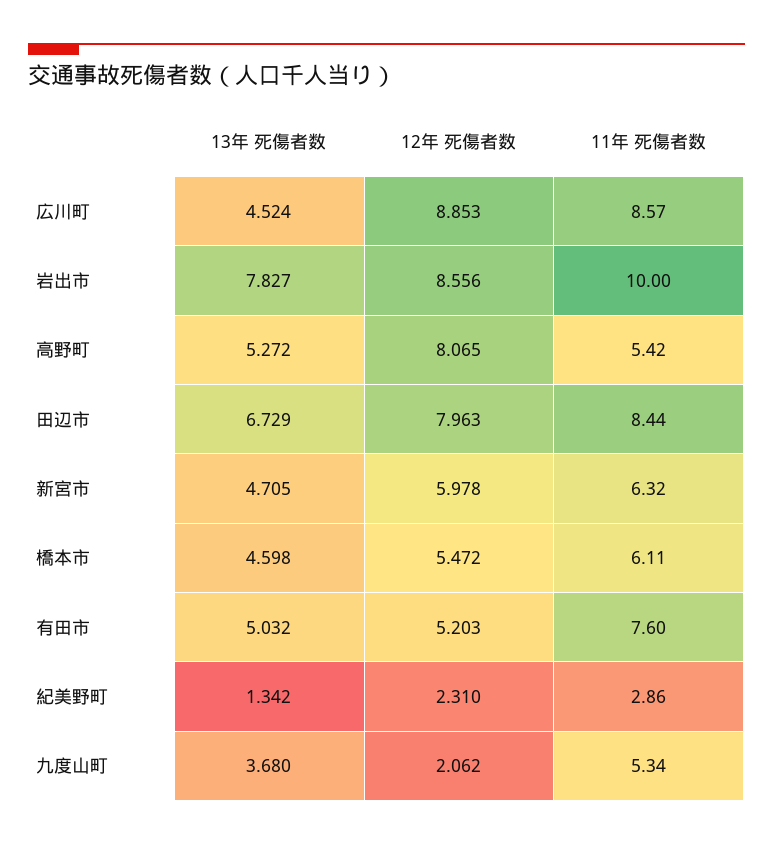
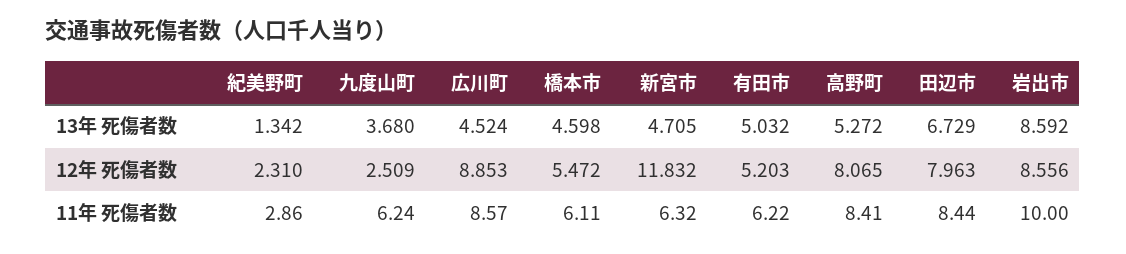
  {
    "13年 死傷者数": {
      "広川町": 4.524,
-     "岩出市": 7.827,
+     "岩出市": 8.592,
      "高野町": 5.272,
      "田辺市": 6.729,
      "新宮市": 4.705,
      "橋本市": 4.598,
      "有田市": 5.032,
      "紀美野町": 1.342,
      "九度山町": 3.68
    },
    "12年 死傷者数": {
      "広川町": 8.853,
      "岩出市": 8.556,
      "高野町": 8.065,
      "田辺市": 7.963,
-     "新宮市": 5.978,
+     "新宮市": 11.832,
      "橋本市": 5.472,
      "有田市": 5.203,
      "紀美野町": 2.31,
-     "九度山町": 2.062
+     "九度山町": 2.509
    },
    "11年 死傷者数": {
      "広川町": 8.57,
      "岩出市": 10,
-     "高野町": 5.42,
+     "高野町": 8.41,
      "田辺市": 8.44,
      "新宮市": 6.32,
      "橋本市": 6.11,
-     "有田市": 7.6,
+     "有田市": 6.22,
      "紀美野町": 2.86,
-     "九度山町": 5.34
+     "九度山町": 6.24
    }
  }

